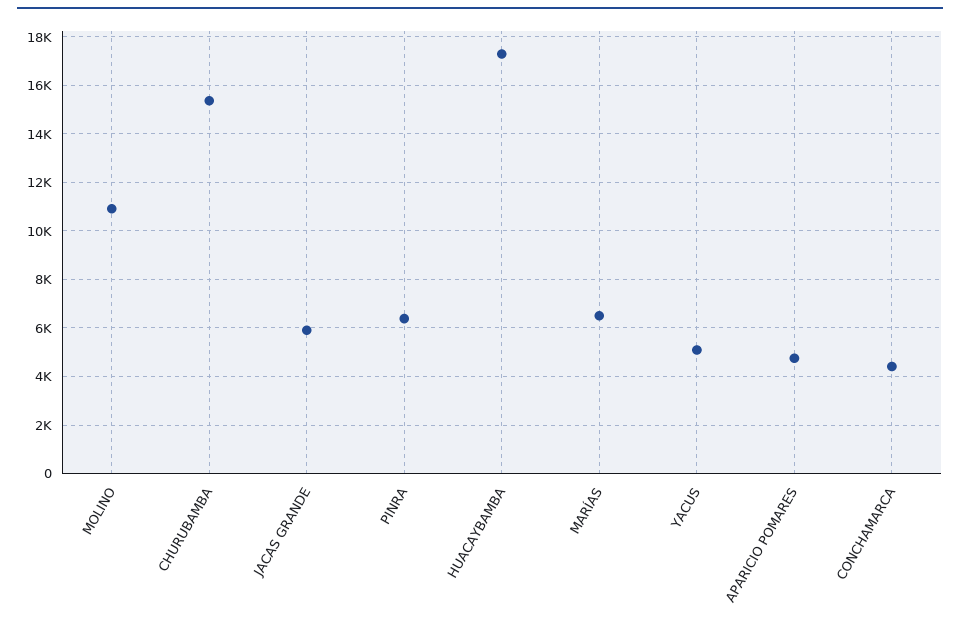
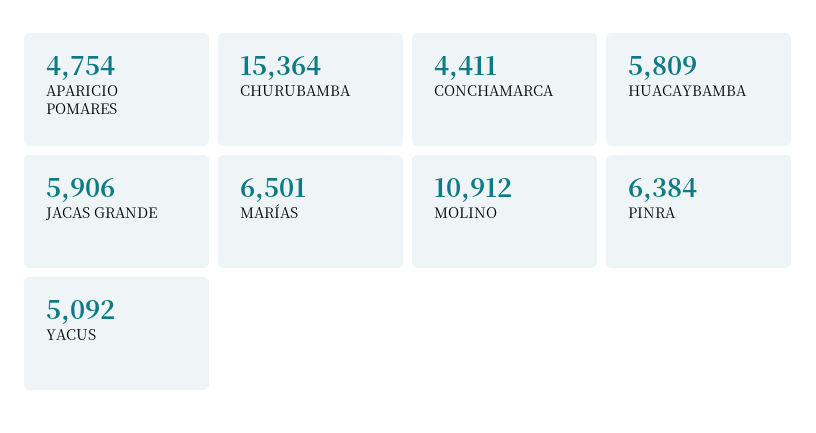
  {
    "MOLINO": 10912,
    "CHURUBAMBA": 15364,
    "JACAS GRANDE": 5906,
    "PINRA": 6384,
-   "HUACAYBAMBA": 17250,
+   "HUACAYBAMBA": 5809,
    "MARÍAS": 6501,
    "YACUS": 5092,
    "APARICIO POMARES": 4754,
    "CONCHAMARCA": 4411
  }

